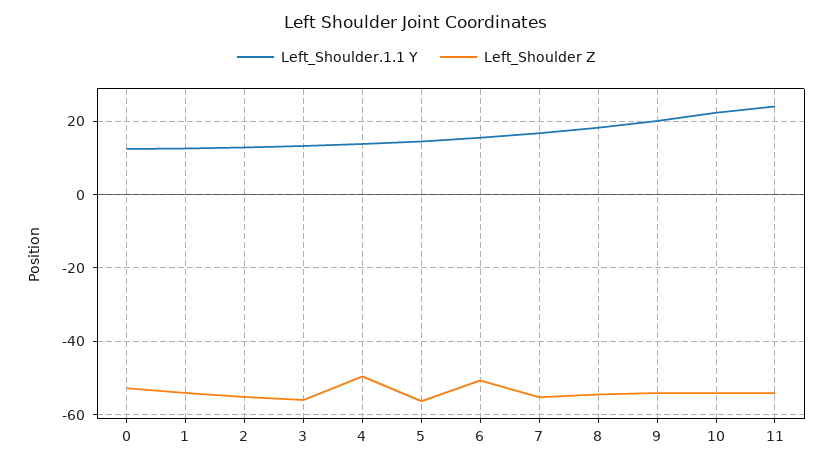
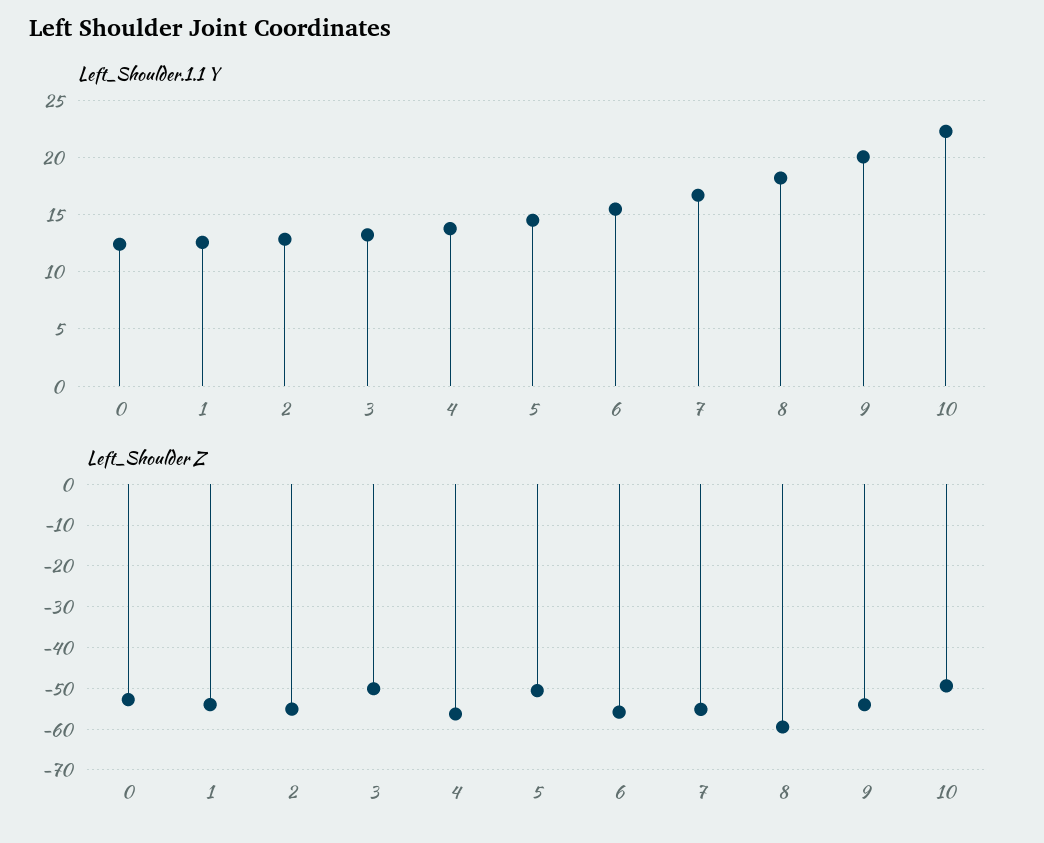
  {
    "Left_Shoulder.1.1 Y": {
      "0": 12,
      "1": 13,
      "2": 13,
      "3": 13,
      "4": 14,
      "5": 15,
      "6": 15,
      "7": 17,
      "8": 18,
      "9": 20,
-     "10": 22,
+     "10": 22
-     "11": 24
    },
    "Left_Shoulder Z": {
      "0": -52,
      "1": -54,
      "2": -56,
-     "3": -56,
+     "3": -50,
-     "4": -50,
+     "4": -56,
-     "5": -56,
+     "5": -50,
-     "6": -50,
+     "6": -56,
      "7": -56,
-     "8": -54,
+     "8": -60,
      "9": -54,
-     "10": -54,
+     "10": -50
-     "11": -54
    }
  }

